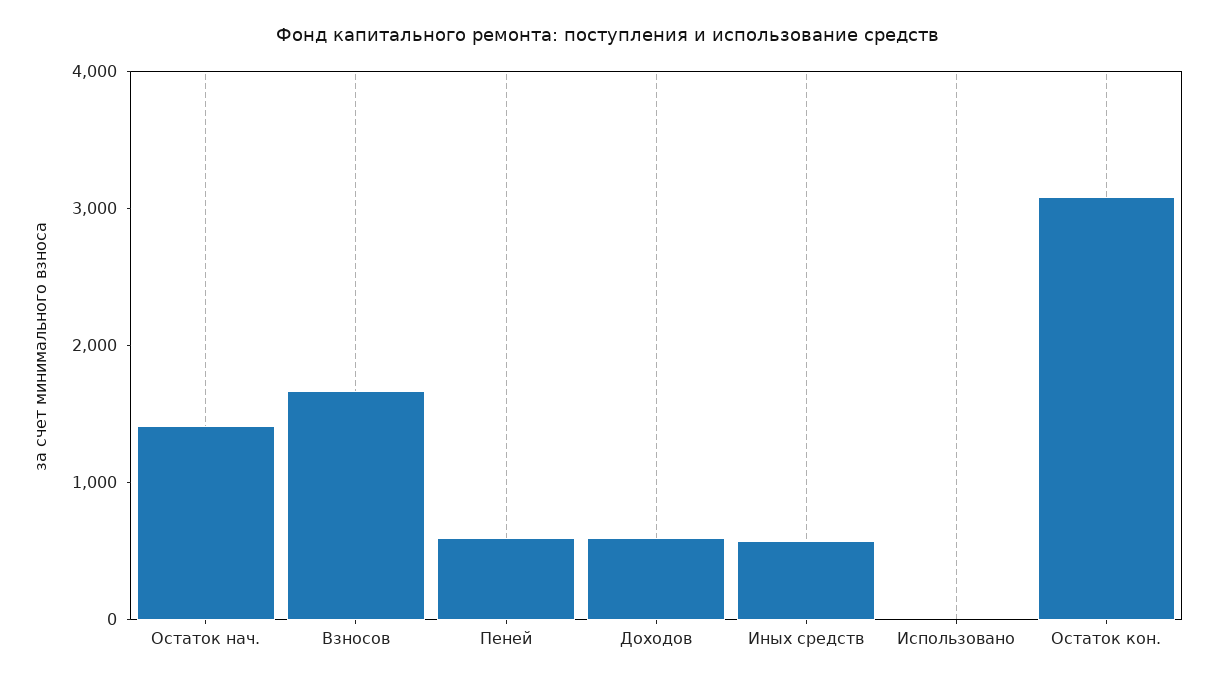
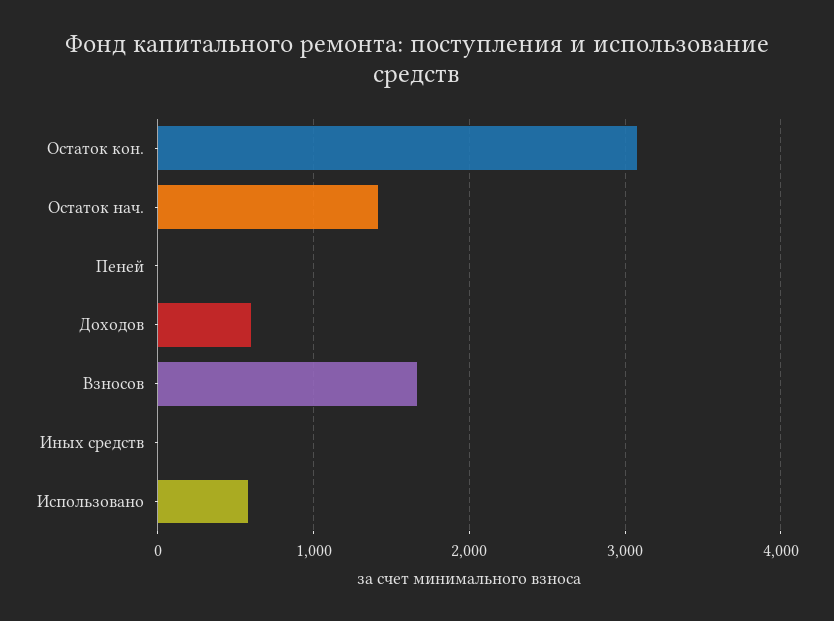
  {
    "Остаток нач.": 1400,
    "Взносов": 1700,
-   "Пеней": 600,
+   "Пеней": 0,
    "Доходов": 600,
-   "Иных средств": 600,
+   "Иных средств": 0,
-   "Использовано": 0,
+   "Использовано": 600,
    "Остаток кон.": 3100
  }

